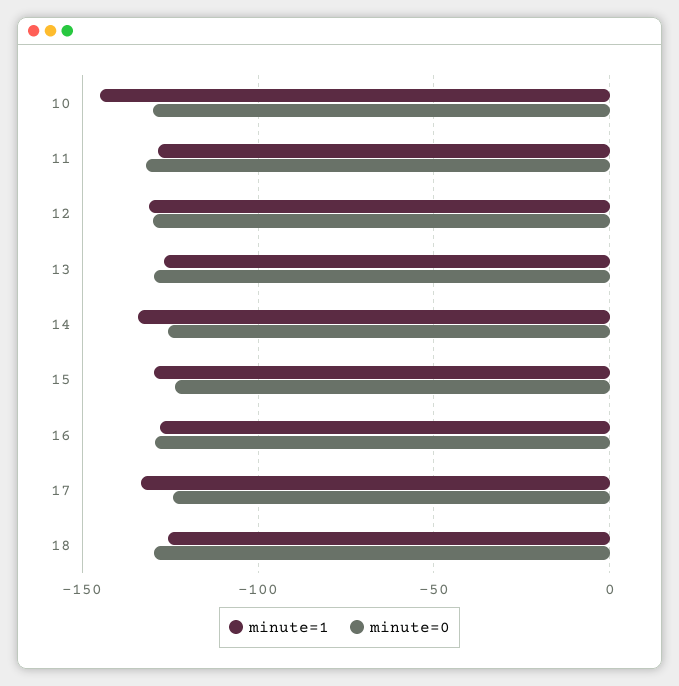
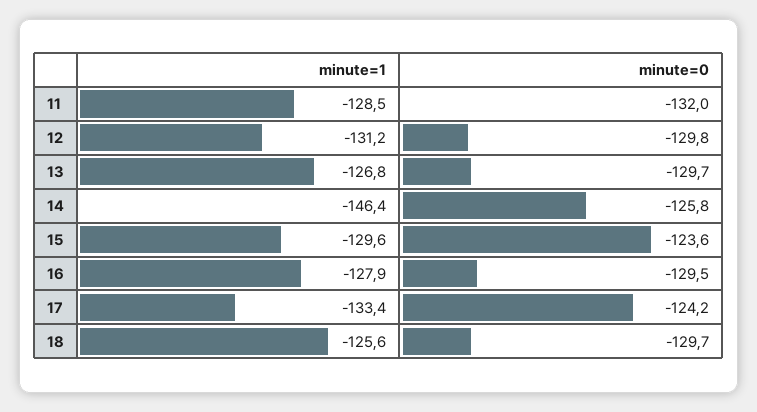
  {
    "minute=1": {
-     "10": -145,
      "11": -128.5,
      "12": -131.2,
      "13": -126.8,
-     "14": -135,
+     "14": -146.4,
      "15": -129.6,
      "16": -127.9,
      "17": -133.4,
      "18": -125.6
    },
    "minute=0": {
-     "10": -130,
      "11": -132,
      "12": -129.8,
      "13": -129.7,
      "14": -125.8,
      "15": -123.6,
      "16": -129.5,
      "17": -124.2,
      "18": -129.7
    }
  }

